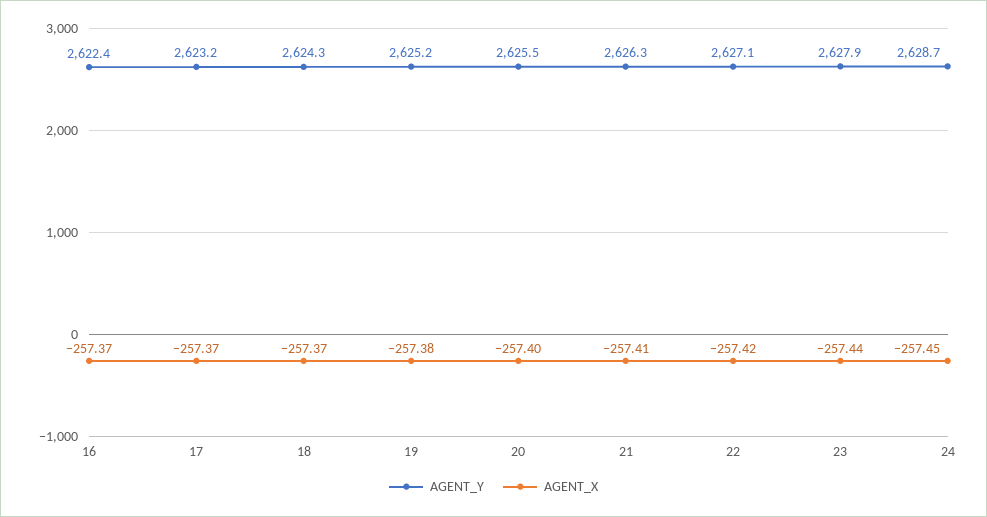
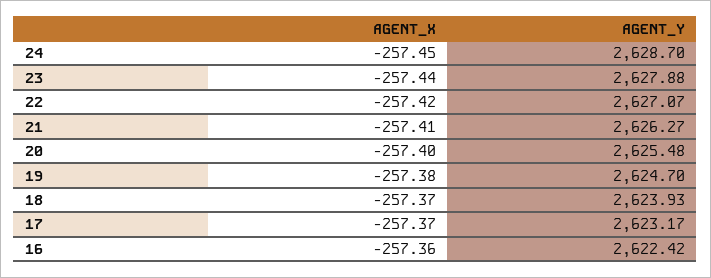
  {
    "AGENT_Y": {
      "16": 2622.42,
      "17": 2623.17,
-     "18": 2624.3,
+     "18": 2623.93,
-     "19": 2625.2,
+     "19": 2624.7,
      "20": 2625.48,
      "21": 2626.27,
      "22": 2627.07,
      "23": 2627.88,
      "24": 2628.7
    },
    "AGENT_X": {
-     "16": -257.37,
+     "16": -257.36,
      "17": -257.37,
      "18": -257.37,
      "19": -257.38,
      "20": -257.4,
      "21": -257.41,
      "22": -257.42,
      "23": -257.44,
      "24": -257.45
    }
  }

